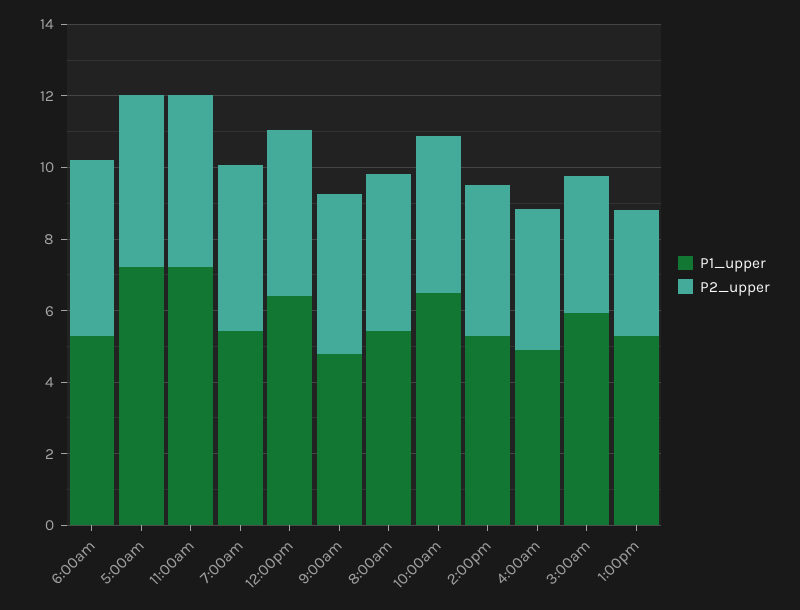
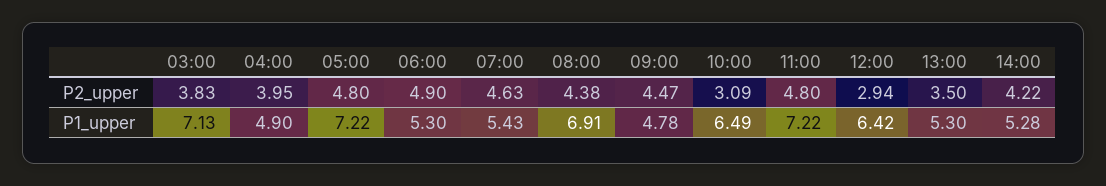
  {
    "P1_upper": {
      "6:00am": 5.3,
      "5:00am": 7.22,
      "11:00am": 7.22,
      "7:00am": 5.43,
      "12:00pm": 6.42,
      "9:00am": 4.78,
-     "8:00am": 5.5,
+     "8:00am": 6.91,
      "10:00am": 6.49,
      "2:00pm": 5.28,
      "4:00am": 4.9,
-     "3:00am": 6,
+     "3:00am": 7.13,
      "1:00pm": 5.3
    },
    "P2_upper": {
      "6:00am": 4.9,
      "5:00am": 4.8,
      "11:00am": 4.8,
      "7:00am": 4.63,
-     "12:00pm": 4.5,
+     "12:00pm": 2.94,
      "9:00am": 4.47,
      "8:00am": 4.38,
-     "10:00am": 4.5,
+     "10:00am": 3.09,
      "2:00pm": 4.22,
      "4:00am": 3.95,
      "3:00am": 3.83,
      "1:00pm": 3.5
    }
  }

